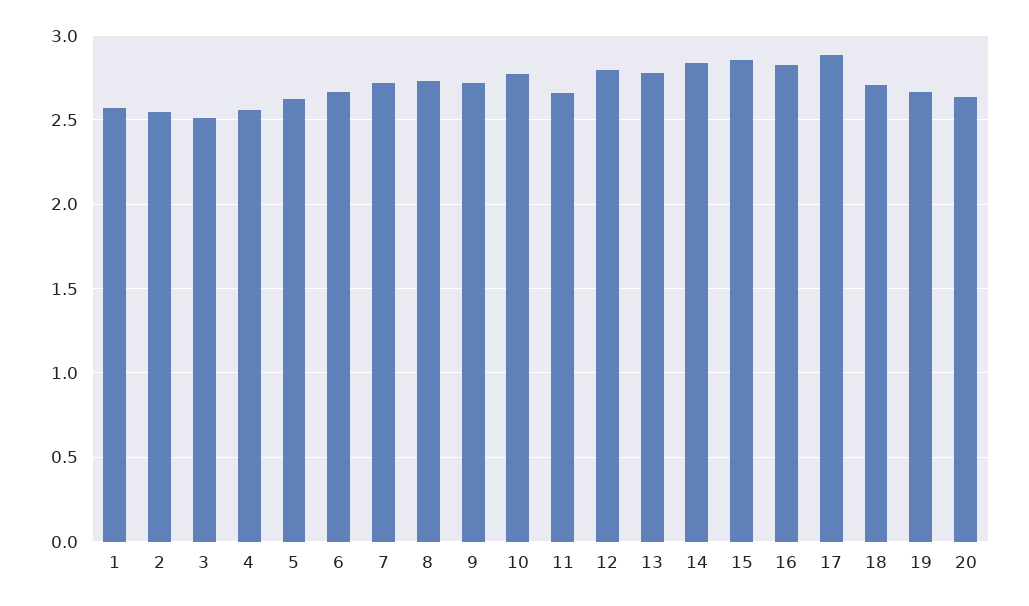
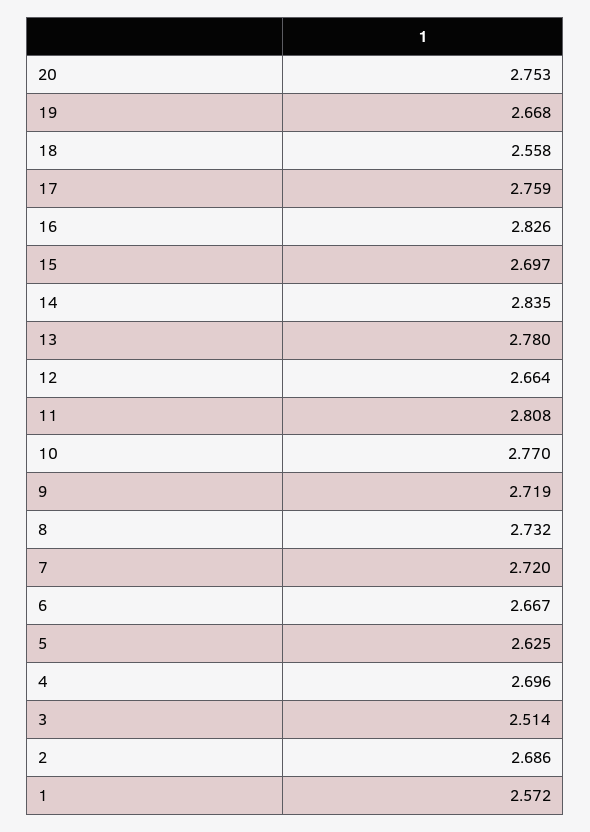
  {
    "1": 2.572,
-   "2": 2.55,
+   "2": 2.686,
    "3": 2.514,
-   "4": 2.55,
+   "4": 2.696,
    "5": 2.625,
    "6": 2.667,
    "7": 2.72,
    "8": 2.732,
    "9": 2.719,
    "10": 2.77,
-   "11": 2.65,
+   "11": 2.808,
-   "12": 2.8,
+   "12": 2.664,
    "13": 2.78,
    "14": 2.835,
-   "15": 2.85,
+   "15": 2.697,
    "16": 2.826,
-   "17": 2.9,
+   "17": 2.759,
-   "18": 2.7,
+   "18": 2.558,
    "19": 2.668,
-   "20": 2.65
+   "20": 2.753
  }

